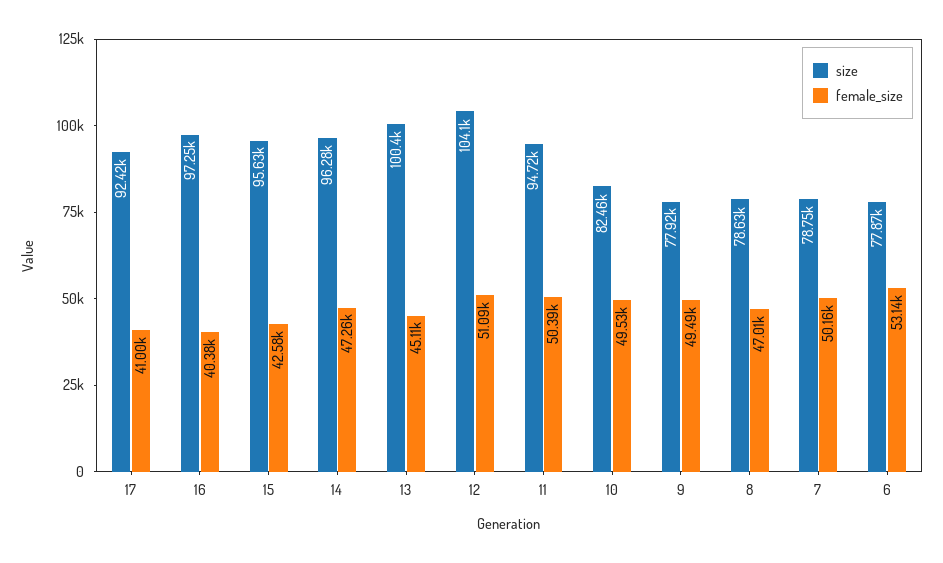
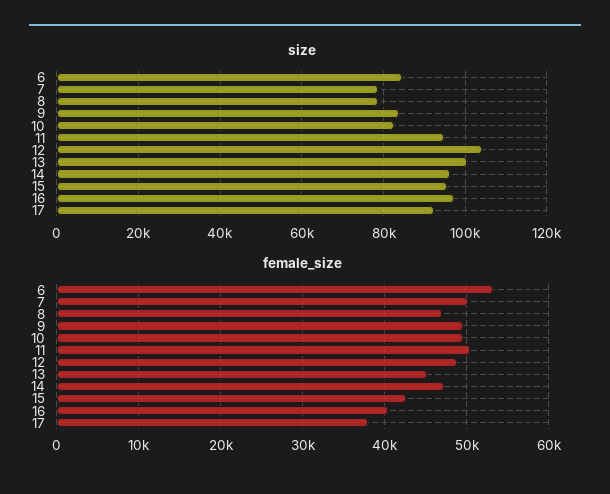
  {
    "size": {
      "17": 92420,
      "16": 97250,
      "15": 95630,
      "14": 96280,
      "13": 100400,
      "12": 104100,
      "11": 94720,
      "10": 82460,
-     "9": 77920,
+     "9": 84000,
      "8": 78630,
      "7": 78750,
-     "6": 77870
+     "6": 84000
    },
    "female_size": {
-     "17": 41000,
+     "17": 38000,
      "16": 40380,
      "15": 42580,
      "14": 47260,
      "13": 45110,
-     "12": 51090,
+     "12": 49000,
      "11": 50390,
      "10": 49530,
      "9": 49490,
      "8": 47010,
      "7": 50160,
      "6": 53140
    }
  }

